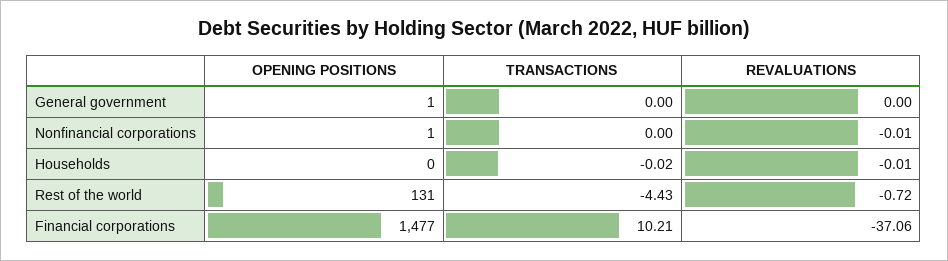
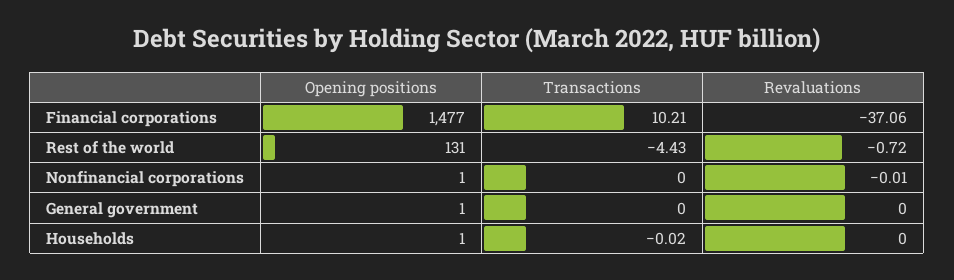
  {
    "OPENING POSITIONS": {
      "General government": 1,
      "Nonfinancial corporations": 1,
-     "Households": 0,
+     "Households": 1,
      "Rest of the world": 131,
      "Financial corporations": 1477
    },
    "TRANSACTIONS": {
      "General government": 0,
      "Nonfinancial corporations": 0,
      "Households": -0.02,
      "Rest of the world": -4.43,
      "Financial corporations": 10.21
    },
    "REVALUATIONS": {
      "General government": 0,
      "Nonfinancial corporations": -0.01,
-     "Households": -0.01,
+     "Households": 0,
      "Rest of the world": -0.72,
      "Financial corporations": -37.06
    }
  }

